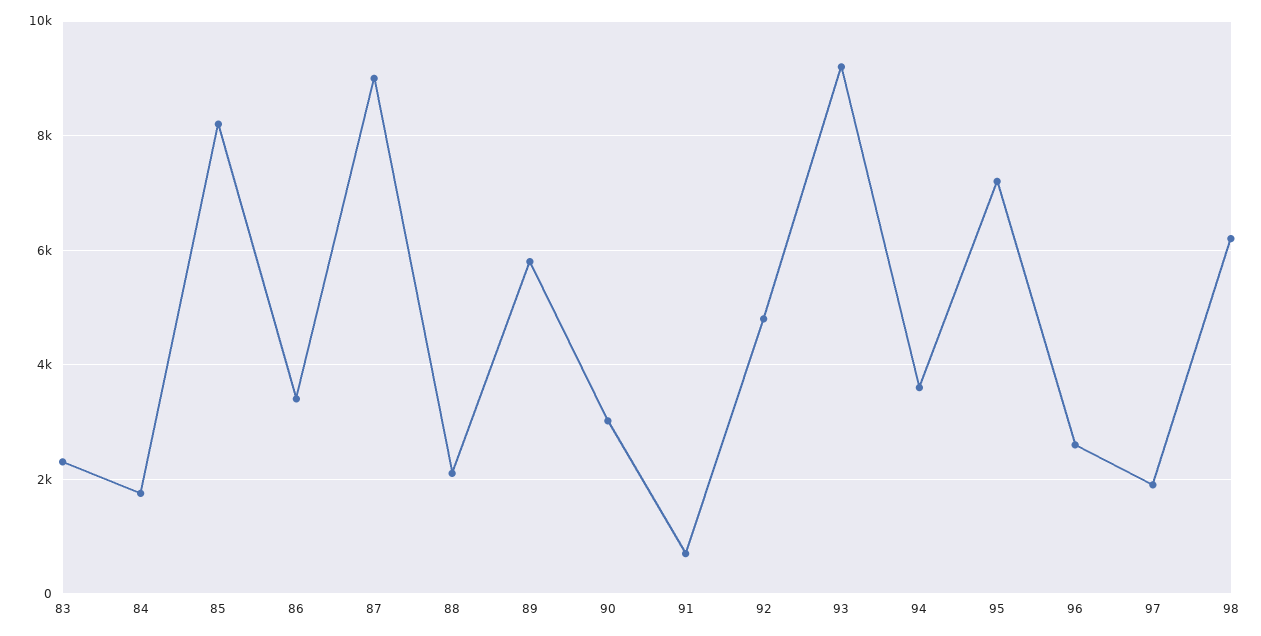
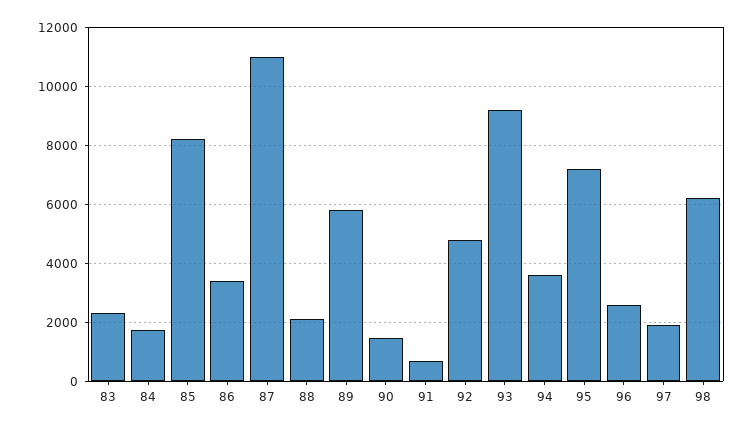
  {
    "83": 2400,
    "84": 1800,
    "85": 8200,
    "86": 3400,
-   "87": 9000,
+   "87": 11000,
    "88": 2200,
    "89": 5800,
-   "90": 3000,
+   "90": 1500,
    "91": 800,
    "92": 4800,
    "93": 9200,
    "94": 3600,
    "95": 7200,
    "96": 2600,
    "97": 2000,
    "98": 6200
  }

